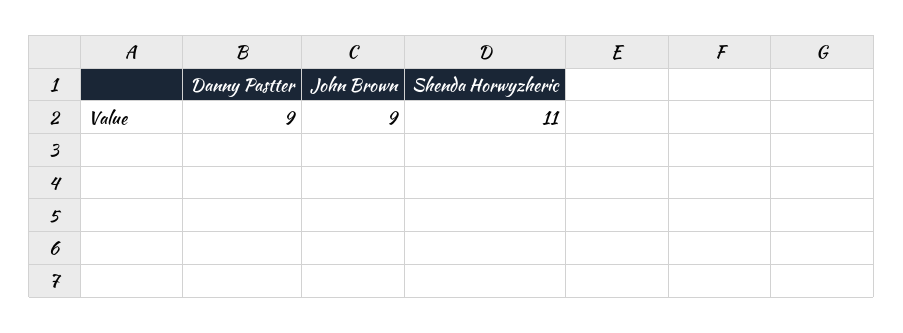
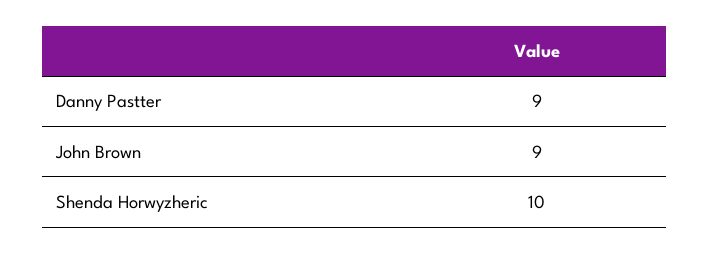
  {
    "Danny Pastter": 9,
    "John Brown": 9,
-   "Shenda Horwyzheric": 11
+   "Shenda Horwyzheric": 10
  }

